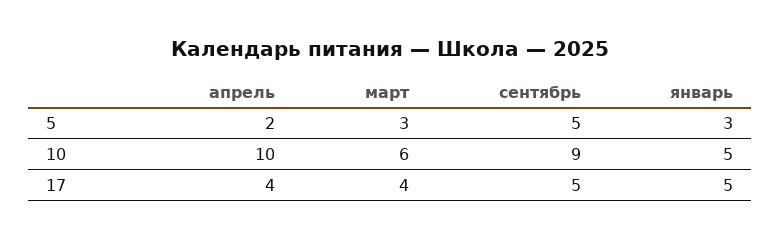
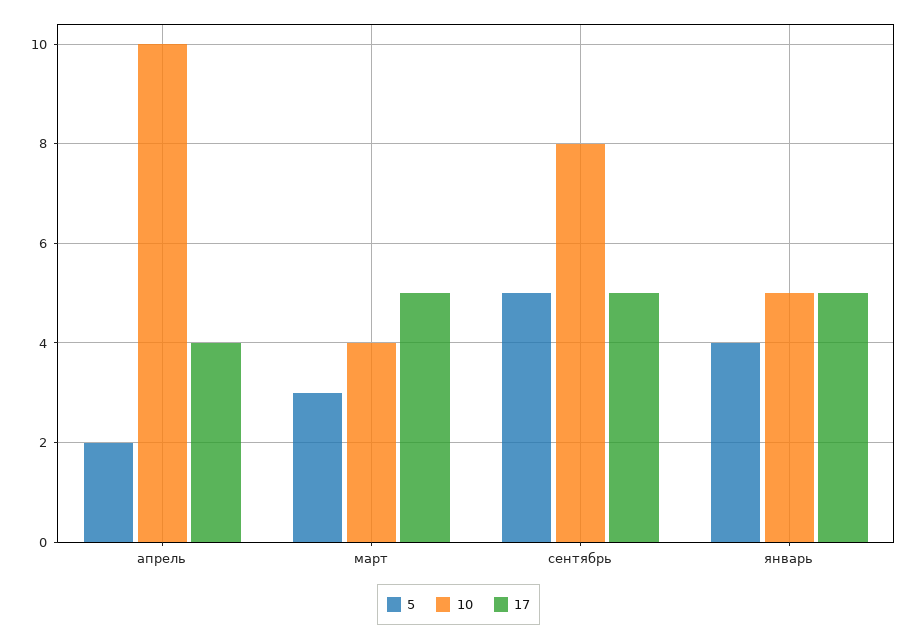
  {
    "5": {
      "апрель": 2,
      "март": 3,
      "сентябрь": 5,
-     "январь": 3
+     "январь": 4
    },
    "10": {
      "апрель": 10,
-     "март": 6,
+     "март": 4,
-     "сентябрь": 9,
+     "сентябрь": 8,
      "январь": 5
    },
    "17": {
      "апрель": 4,
-     "март": 4,
+     "март": 5,
      "сентябрь": 5,
      "январь": 5
    }
  }

